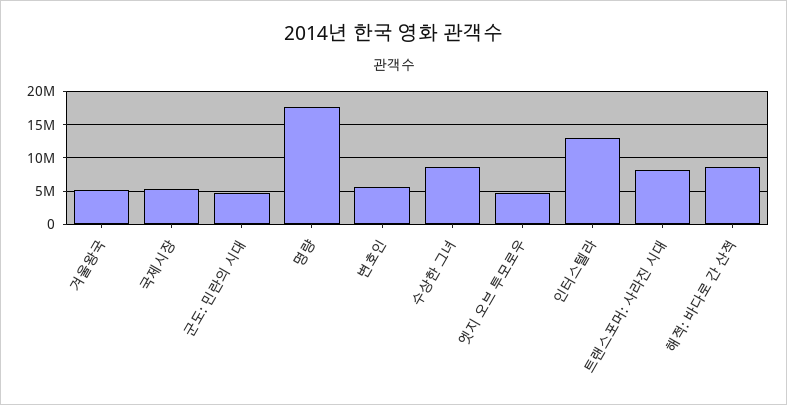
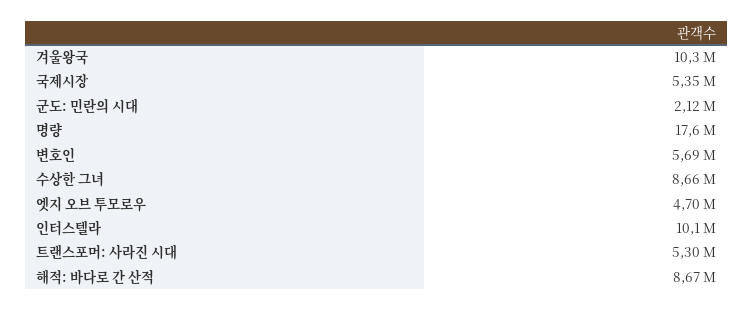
  {
-   "겨울왕국": 5000000,
+   "겨울왕국": 10300000,
    "국제시장": 5350000,
-   "군도: 민란의 시대": 5000000,
+   "군도: 민란의 시대": 2120000,
    "명량": 17600000,
    "변호인": 5690000,
    "수상한 그녀": 8660000,
    "엣지 오브 투모로우": 4700000,
-   "인터스텔라": 13000000,
+   "인터스텔라": 10100000,
-   "트랜스포머: 사라진 시대": 8000000,
+   "트랜스포머: 사라진 시대": 5300000,
    "해적: 바다로 간 산적": 8670000
  }

